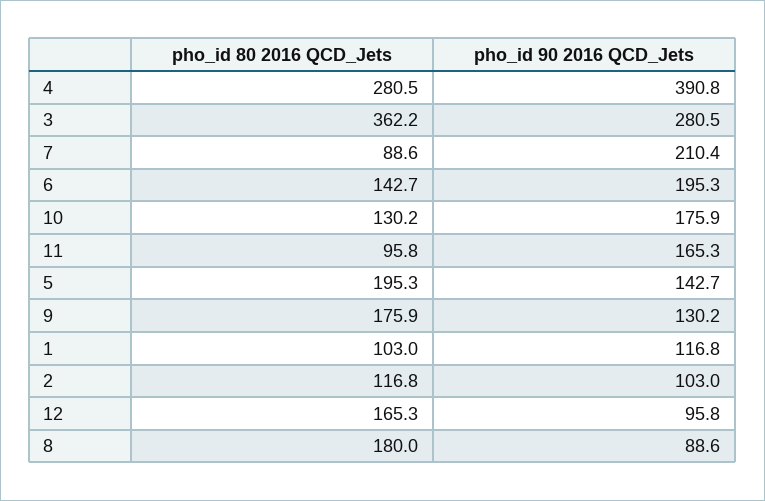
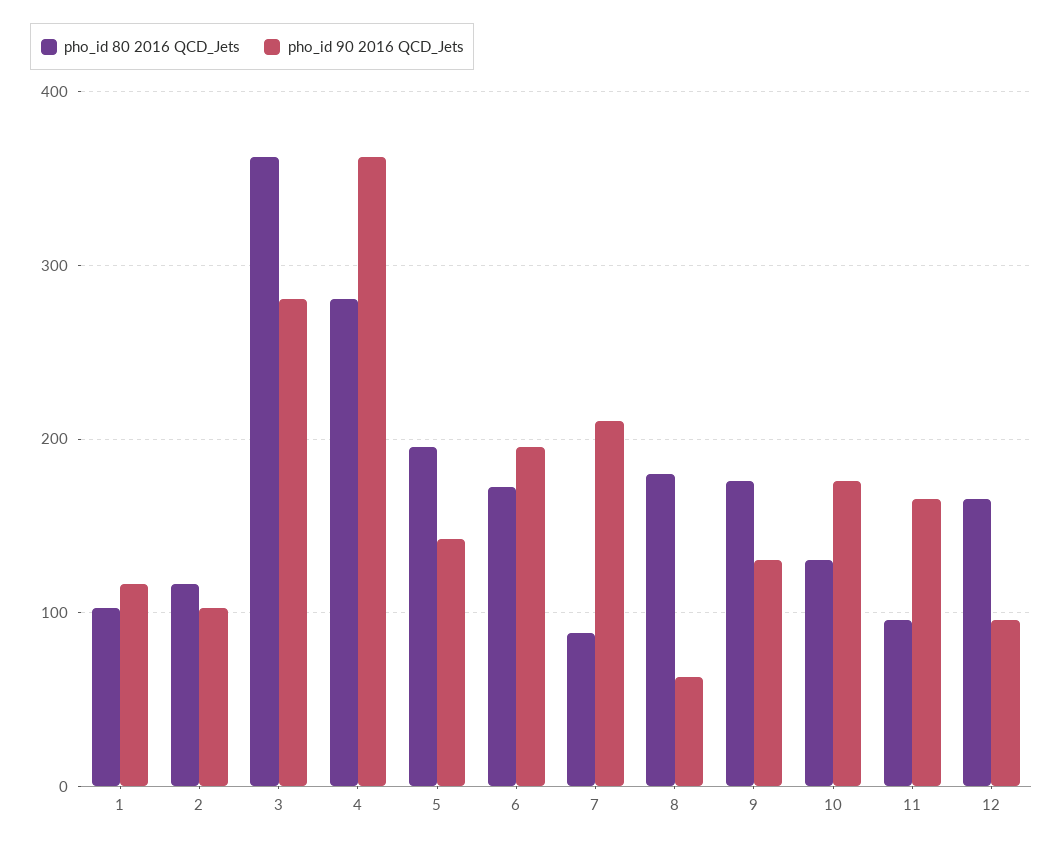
  {
    "pho_id 80 2016 QCD_Jets": {
      "4": 280.5,
      "3": 362.2,
      "7": 88.6,
-     "6": 142.7,
+     "6": 170,
      "10": 130.2,
      "11": 95.8,
      "5": 195.3,
      "9": 175.9,
      "1": 103,
      "2": 116.8,
      "12": 165.3,
      "8": 180
    },
    "pho_id 90 2016 QCD_Jets": {
-     "4": 390.8,
+     "4": 360,
      "3": 280.5,
      "7": 210.4,
      "6": 195.3,
      "10": 175.9,
      "11": 165.3,
      "5": 142.7,
      "9": 130.2,
      "1": 116.8,
      "2": 103,
      "12": 95.8,
-     "8": 88.6
+     "8": 60
    }
  }

